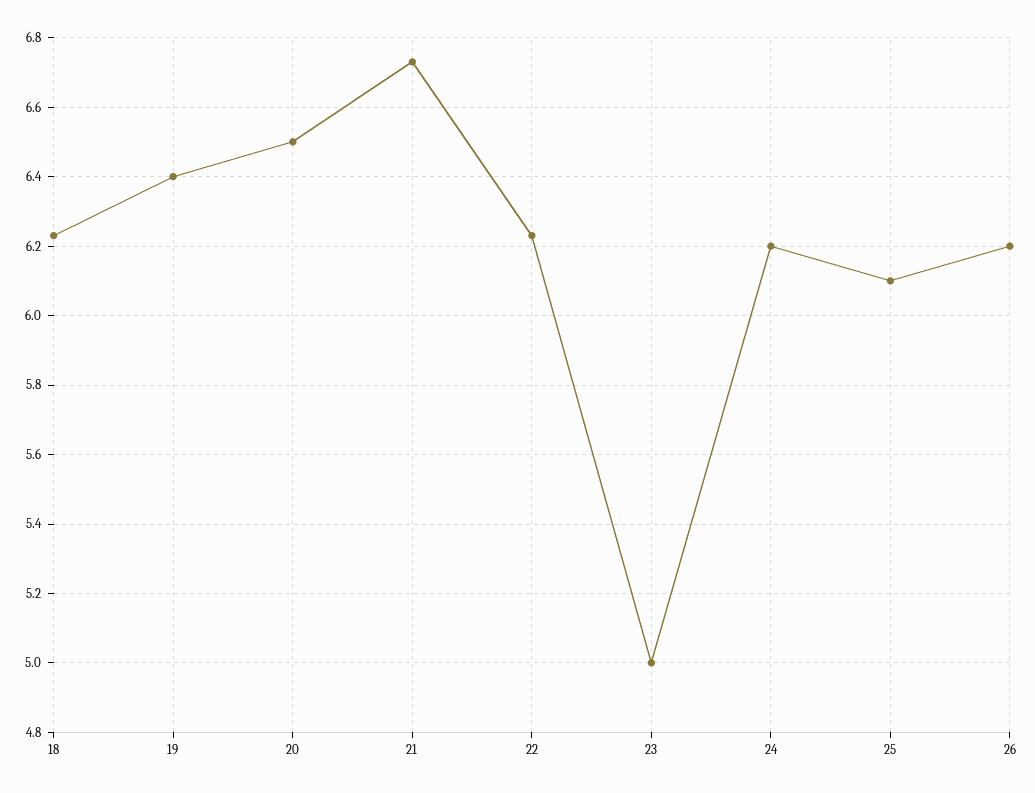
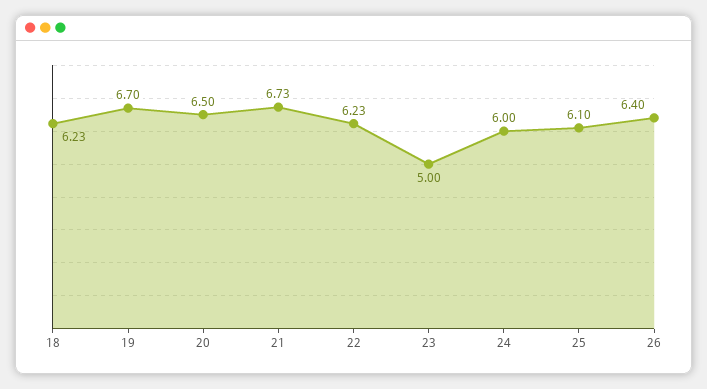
  {
    "18": 6.23,
-   "19": 6.4,
+   "19": 6.7,
    "20": 6.5,
    "21": 6.73,
    "22": 6.23,
    "23": 5,
-   "24": 6.2,
+   "24": 6,
    "25": 6.1,
-   "26": 6.2
+   "26": 6.4
  }

